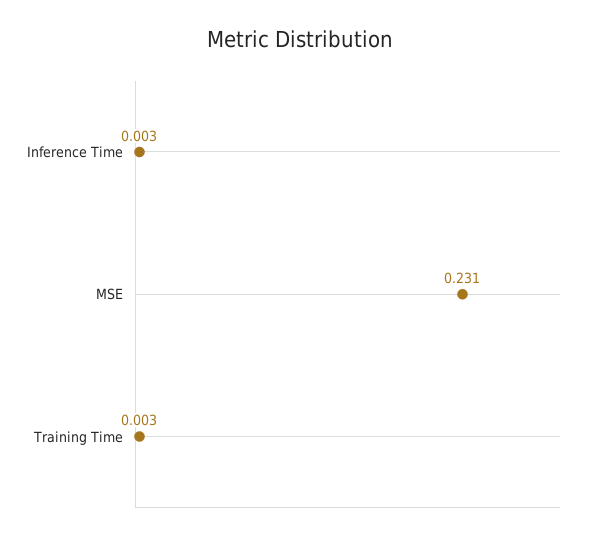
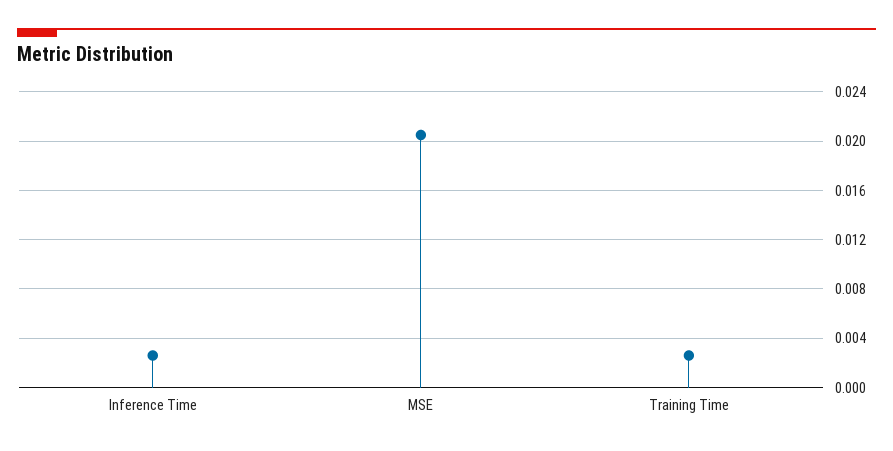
  {
    "Inference Time": 0.003,
-   "MSE": 0.231,
+   "MSE": 0.0205,
    "Training Time": 0.003
  }

